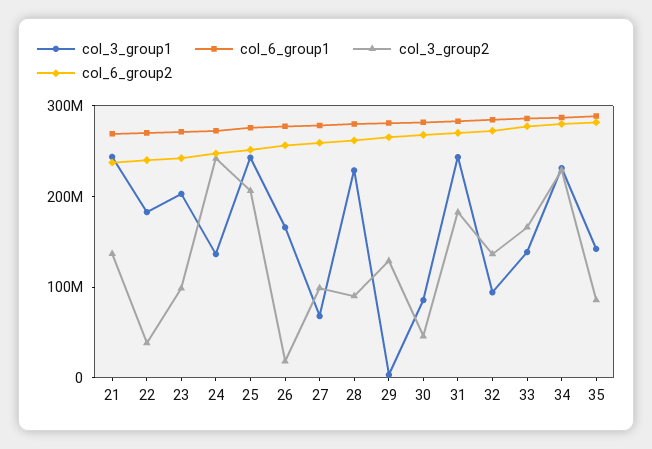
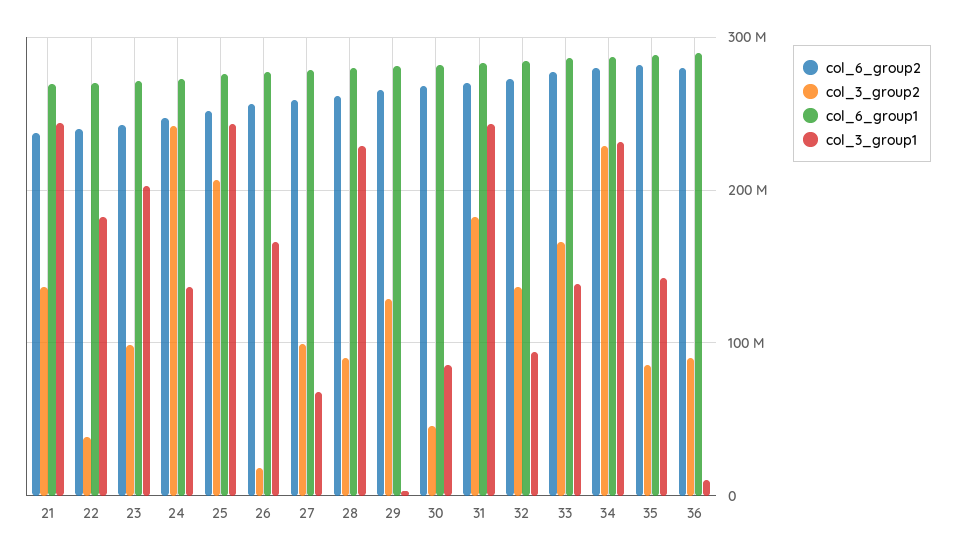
  {
    "col_3_group1": {
      "21": 240000000,
      "22": 180000000,
      "23": 200000000,
      "24": 140000000,
      "25": 240000000,
      "26": 170000000,
      "27": 70000000,
      "28": 230000000,
      "29": 0,
      "30": 90000000,
      "31": 240000000,
      "32": 90000000,
      "33": 140000000,
      "34": 230000000,
-     "35": 140000000
+     "35": 140000000,
+     "36": 10000000
    },
    "col_6_group1": {
      "21": 270000000,
      "22": 270000000,
      "23": 270000000,
      "24": 270000000,
      "25": 280000000,
      "26": 280000000,
      "27": 280000000,
      "28": 280000000,
      "29": 280000000,
      "30": 280000000,
      "31": 280000000,
      "32": 280000000,
      "33": 290000000,
      "34": 290000000,
-     "35": 290000000
+     "35": 290000000,
+     "36": 290000000
    },
    "col_3_group2": {
      "21": 140000000,
      "22": 40000000,
      "23": 100000000,
      "24": 240000000,
      "25": 210000000,
      "26": 20000000,
      "27": 100000000,
      "28": 90000000,
      "29": 130000000,
      "30": 50000000,
      "31": 180000000,
      "32": 140000000,
      "33": 170000000,
      "34": 230000000,
-     "35": 90000000
+     "35": 90000000,
+     "36": 90000000
    },
    "col_6_group2": {
      "21": 240000000,
      "22": 240000000,
      "23": 240000000,
      "24": 250000000,
      "25": 250000000,
      "26": 260000000,
      "27": 260000000,
      "28": 260000000,
      "29": 270000000,
      "30": 270000000,
      "31": 270000000,
      "32": 270000000,
      "33": 280000000,
      "34": 280000000,
-     "35": 280000000
+     "35": 280000000,
+     "36": 280000000
    }
  }

